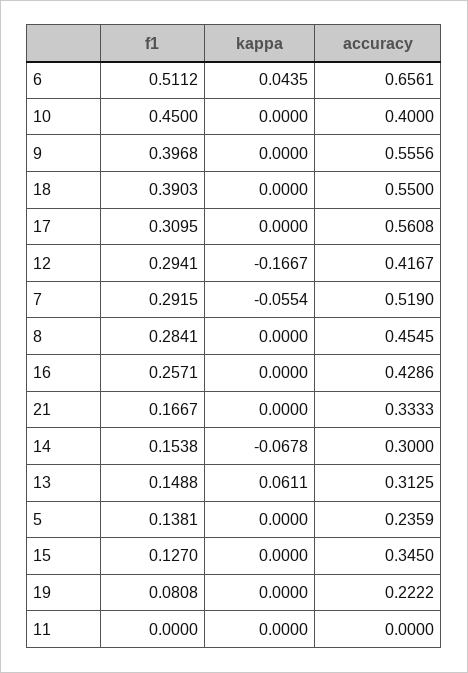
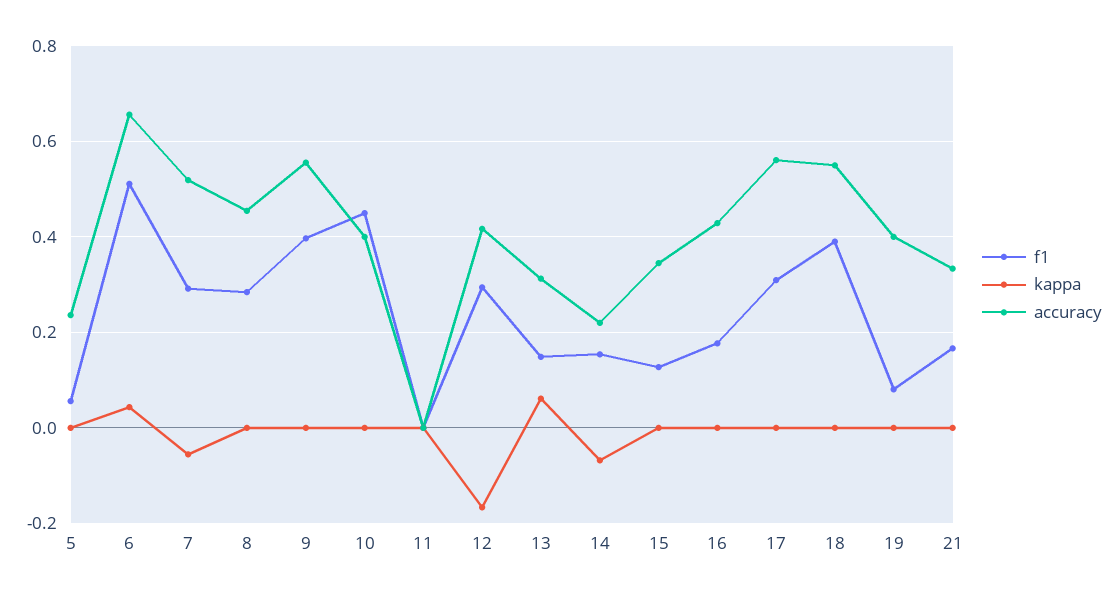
  {
    "f1": {
      "6": 0.5112,
      "10": 0.45,
      "9": 0.3968,
      "18": 0.3903,
      "17": 0.3095,
      "12": 0.2941,
      "7": 0.2915,
      "8": 0.2841,
-     "16": 0.2571,
+     "16": 0.18,
      "21": 0.1667,
      "14": 0.1538,
      "13": 0.1488,
-     "5": 0.1381,
+     "5": 0.06,
      "15": 0.127,
      "19": 0.0808,
      "11": 0
    },
    "kappa": {
      "6": 0.0435,
      "10": 0,
      "9": 0,
      "18": 0,
      "17": 0,
      "12": -0.1667,
      "7": -0.0554,
      "8": 0,
      "16": 0,
      "21": 0,
      "14": -0.0678,
      "13": 0.0611,
      "5": 0,
      "15": 0,
      "19": 0,
      "11": 0
    },
    "accuracy": {
      "6": 0.6561,
      "10": 0.4,
      "9": 0.5556,
      "18": 0.55,
      "17": 0.5608,
      "12": 0.4167,
      "7": 0.519,
      "8": 0.4545,
      "16": 0.4286,
      "21": 0.3333,
-     "14": 0.3,
+     "14": 0.22,
      "13": 0.3125,
      "5": 0.2359,
      "15": 0.345,
-     "19": 0.2222,
+     "19": 0.4,
      "11": 0
    }
  }

